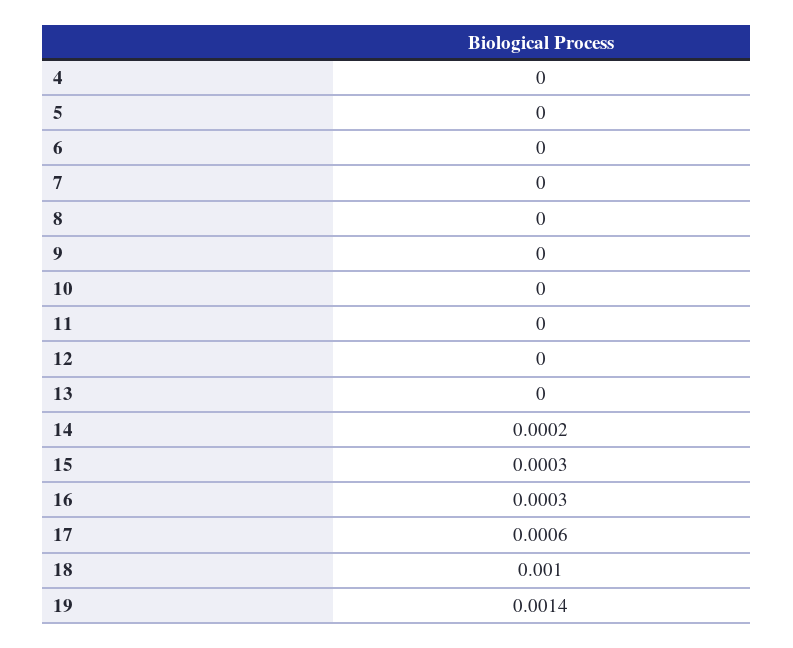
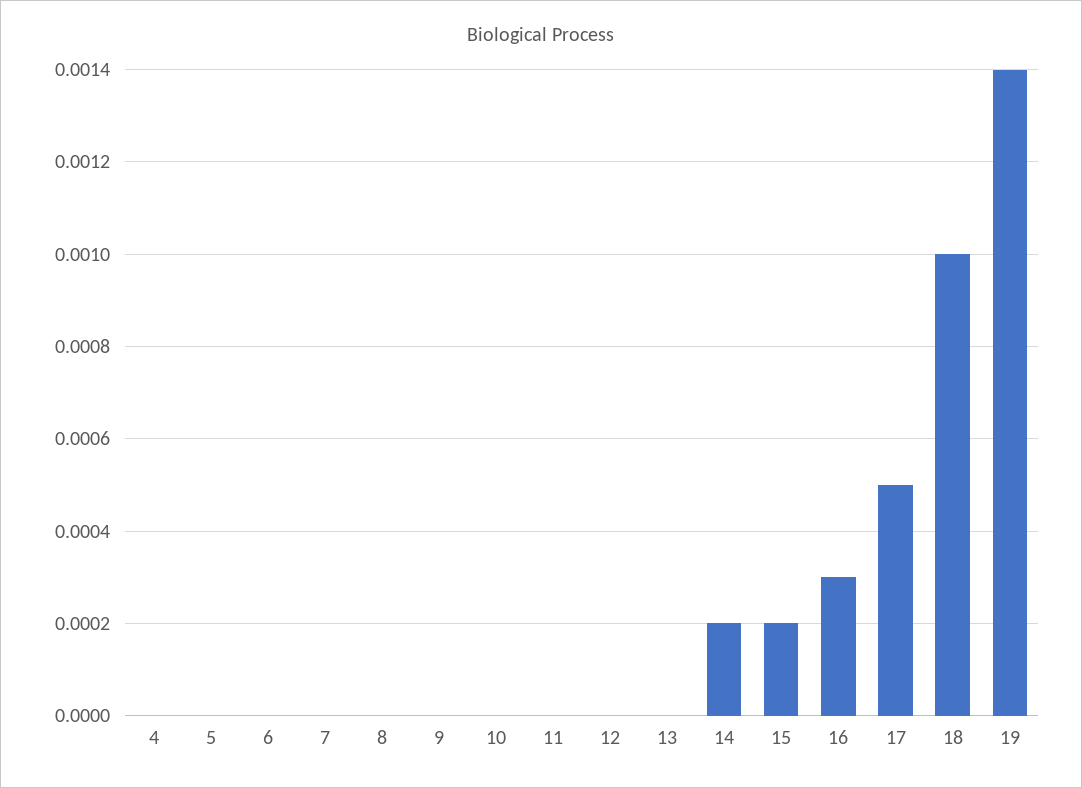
  {
    "4": 0,
    "5": 0,
    "6": 0,
    "7": 0,
    "8": 0,
    "9": 0,
    "10": 0,
    "11": 0,
    "12": 0,
    "13": 0,
    "14": 0.0002,
-   "15": 0.0003,
+   "15": 0.0002,
    "16": 0.0003,
-   "17": 0.0006,
+   "17": 0.0005,
    "18": 0.001,
    "19": 0.0014
  }

